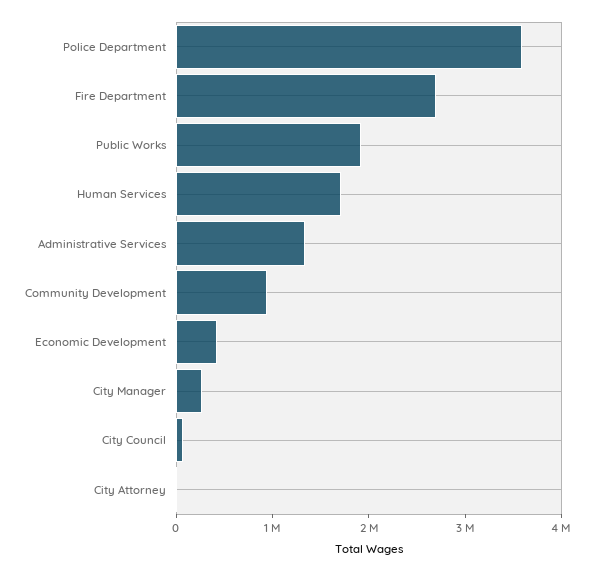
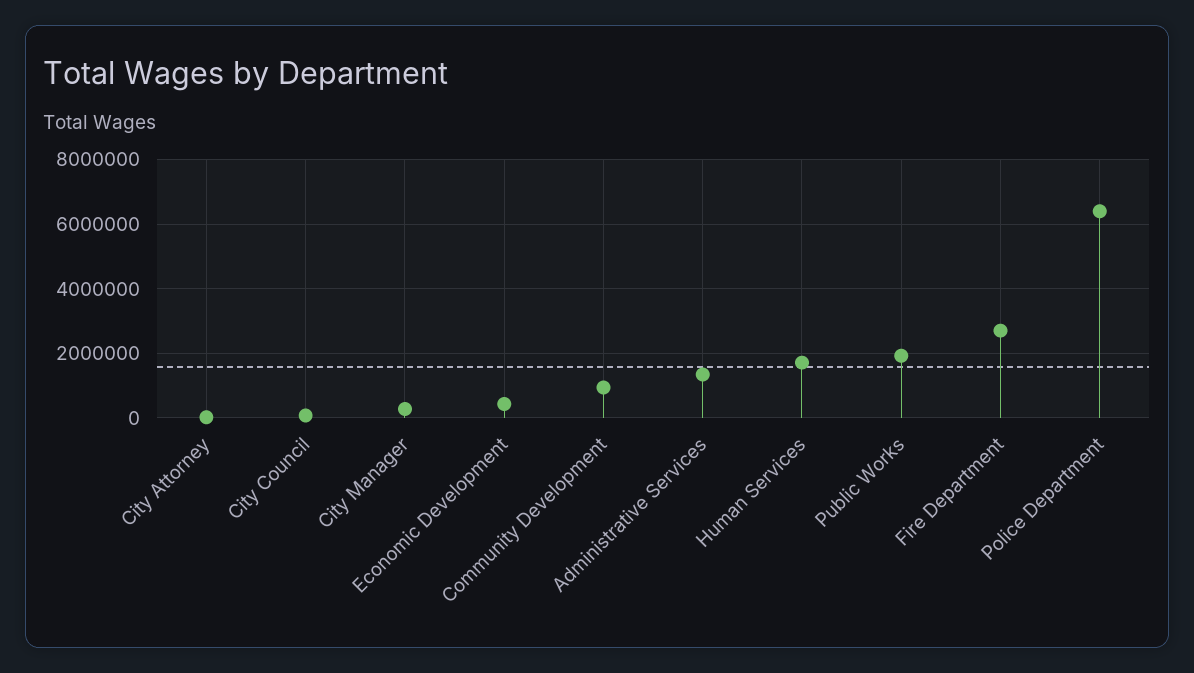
  {
-   "Police Department": 3600000,
+   "Police Department": 6400000,
    "Fire Department": 2800000,
    "Public Works": 2000000,
    "Human Services": 1800000,
    "Administrative Services": 1400000,
    "Community Development": 1000000,
    "Economic Development": 400000,
    "City Manager": 200000,
    "City Council": 0,
    "City Attorney": 0
  }

